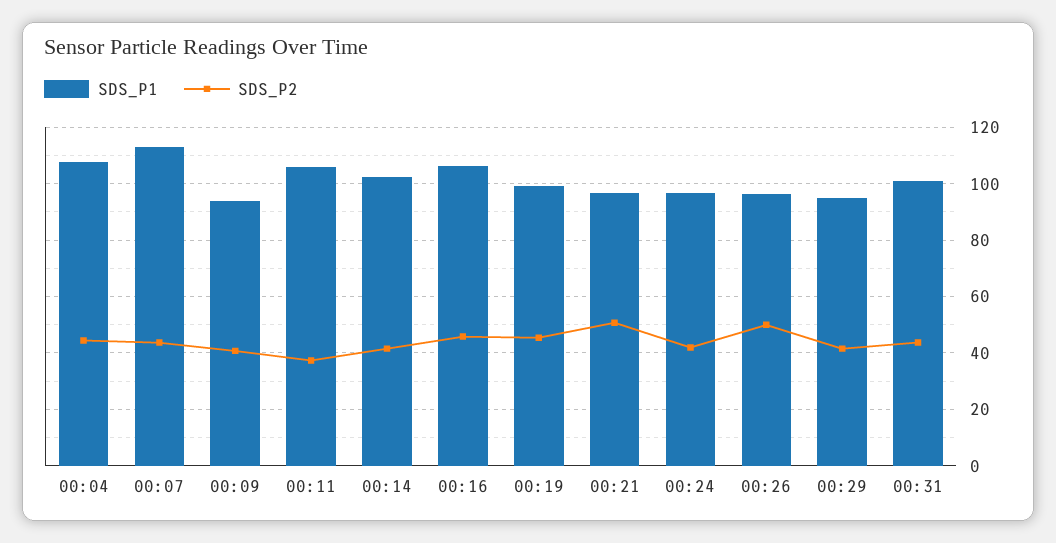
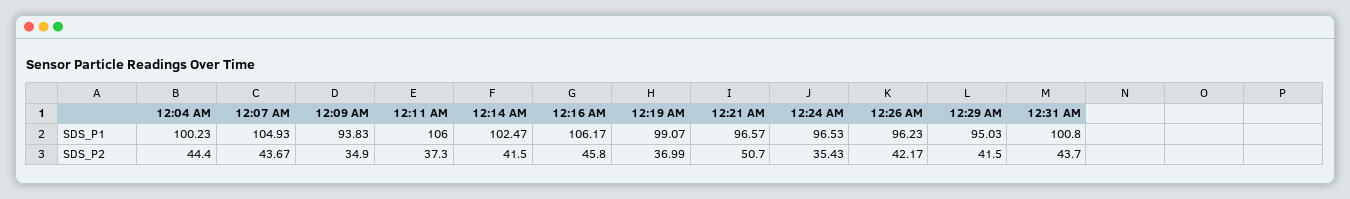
  {
    "SDS_P1": {
-     "00:04": 107.5,
+     "00:04": 100.23,
-     "00:07": 112.5,
+     "00:07": 104.93,
      "00:09": 93.83,
      "00:11": 106,
      "00:14": 102.47,
      "00:16": 106.17,
      "00:19": 99.07,
      "00:21": 96.57,
      "00:24": 96.53,
      "00:26": 96.23,
      "00:29": 95.03,
      "00:31": 100.8
    },
    "SDS_P2": {
      "00:04": 44.4,
      "00:07": 43.67,
-     "00:09": 40,
+     "00:09": 34.9,
      "00:11": 37.3,
      "00:14": 41.5,
      "00:16": 45.8,
-     "00:19": 45,
+     "00:19": 36.99,
      "00:21": 50.7,
-     "00:24": 42.5,
+     "00:24": 35.43,
-     "00:26": 50,
+     "00:26": 42.17,
      "00:29": 41.5,
      "00:31": 43.7
    }
  }

